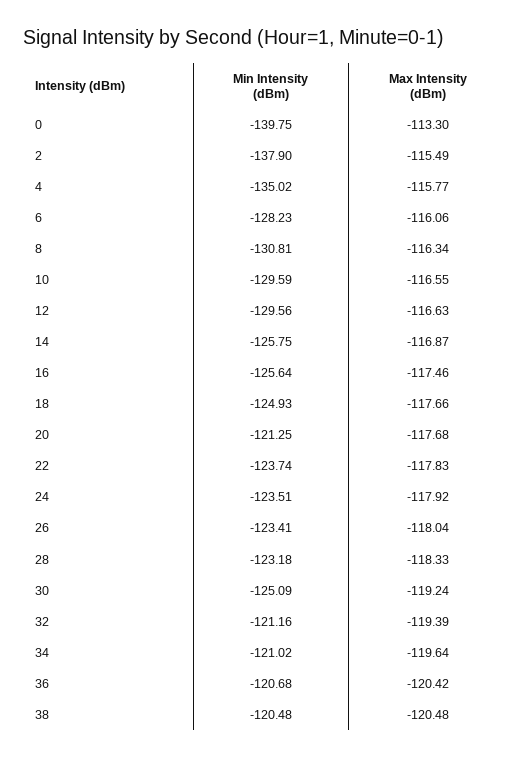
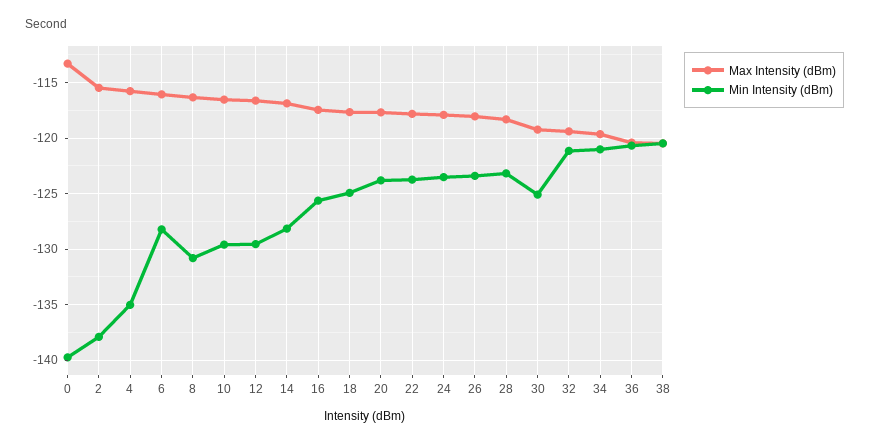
  {
    "Min Intensity (dBm)": {
      "0": -139.75,
      "2": -137.9,
      "4": -135.02,
      "6": -128.23,
      "8": -130.81,
      "10": -129.59,
      "12": -129.56,
-     "14": -125.75,
+     "14": -128,
      "16": -125.64,
      "18": -124.93,
-     "20": -121.25,
+     "20": -124,
      "22": -123.74,
      "24": -123.51,
      "26": -123.41,
      "28": -123.18,
      "30": -125.09,
      "32": -121.16,
      "34": -121.02,
      "36": -120.68,
      "38": -120.48
    },
    "Max Intensity (dBm)": {
      "0": -113.3,
      "2": -115.49,
      "4": -115.77,
      "6": -116.06,
      "8": -116.34,
      "10": -116.55,
      "12": -116.63,
      "14": -116.87,
      "16": -117.46,
      "18": -117.66,
      "20": -117.68,
      "22": -117.83,
      "24": -117.92,
      "26": -118.04,
      "28": -118.33,
      "30": -119.24,
      "32": -119.39,
      "34": -119.64,
      "36": -120.42,
      "38": -120.48
    }
  }

